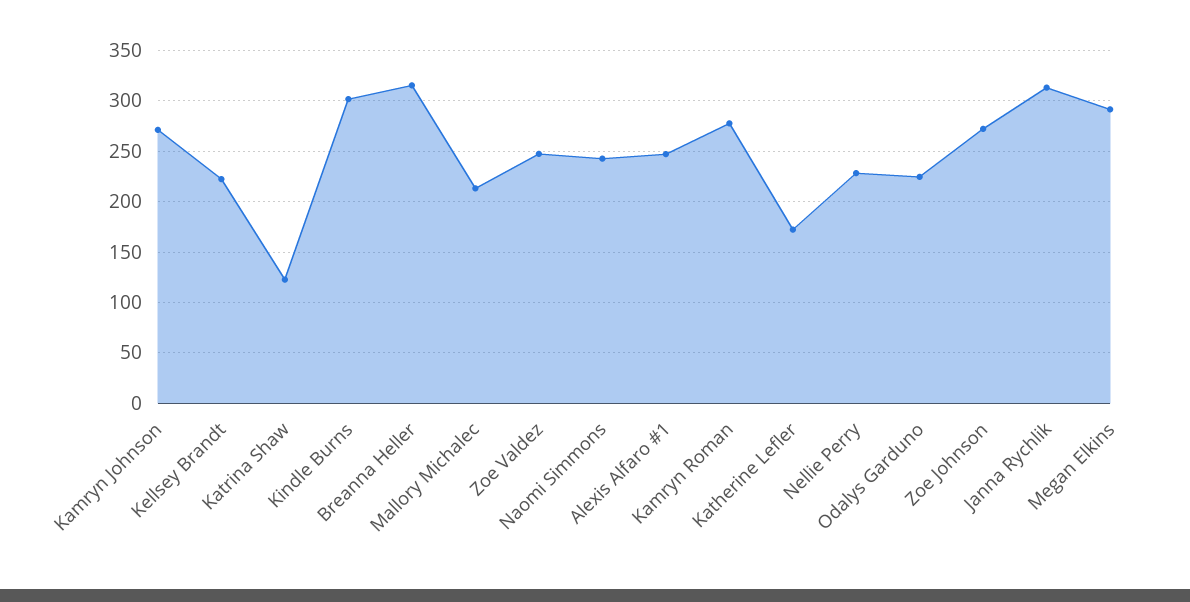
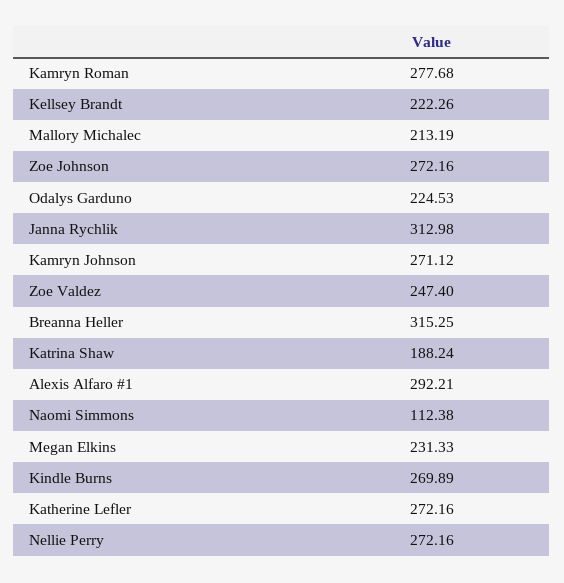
  {
    "Kamryn Johnson": 271.12,
    "Kellsey Brandt": 222.26,
-   "Katrina Shaw": 120,
+   "Katrina Shaw": 188.24,
-   "Kindle Burns": 300,
+   "Kindle Burns": 269.89,
    "Breanna Heller": 315.25,
    "Mallory Michalec": 213.19,
    "Zoe Valdez": 247.4,
-   "Naomi Simmons": 240,
+   "Naomi Simmons": 112.38,
-   "Alexis Alfaro #1": 250,
+   "Alexis Alfaro #1": 292.21,
    "Kamryn Roman": 277.68,
-   "Katherine Lefler": 170,
+   "Katherine Lefler": 272.16,
-   "Nellie Perry": 230,
+   "Nellie Perry": 272.16,
    "Odalys Garduno": 224.53,
    "Zoe Johnson": 272.16,
    "Janna Rychlik": 312.98,
-   "Megan Elkins": 290
+   "Megan Elkins": 231.33
  }

